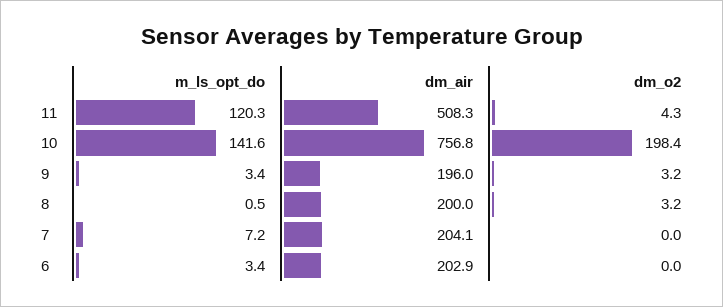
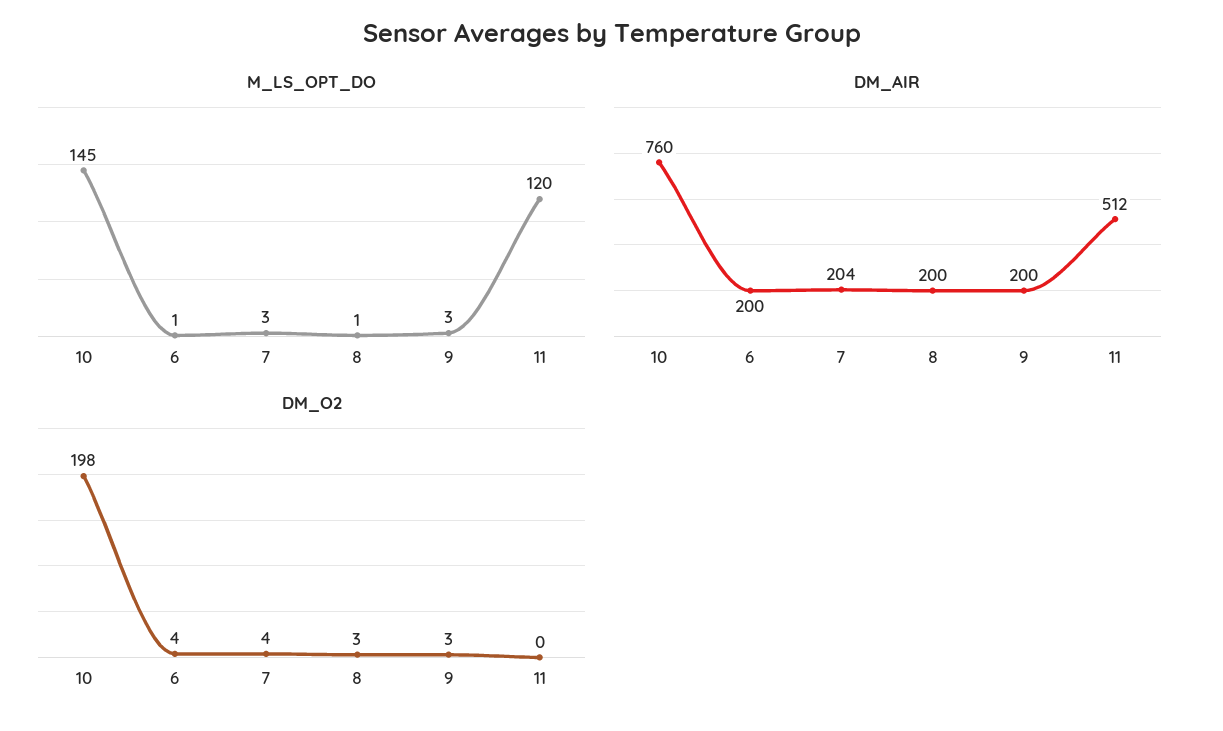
  {
    "m_ls_opt_do": {
      "11": 120.3,
-     "10": 141.6,
+     "10": 145,
      "9": 3.4,
      "8": 0.5,
-     "7": 7.2,
+     "7": 3,
-     "6": 3.4
+     "6": 1
    },
    "dm_air": {
-     "11": 508.3,
+     "11": 512,
-     "10": 756.8,
+     "10": 760,
-     "9": 196,
+     "9": 200,
      "8": 200,
      "7": 204.1,
-     "6": 202.9
+     "6": 200
    },
    "dm_o2": {
-     "11": 4.3,
+     "11": 0,
      "10": 198.4,
      "9": 3.2,
      "8": 3.2,
-     "7": 0,
+     "7": 4,
-     "6": 0
+     "6": 4
    }
  }

